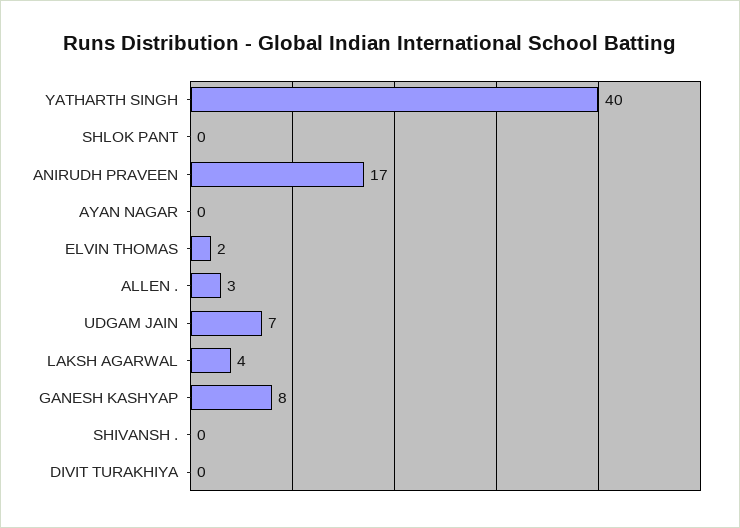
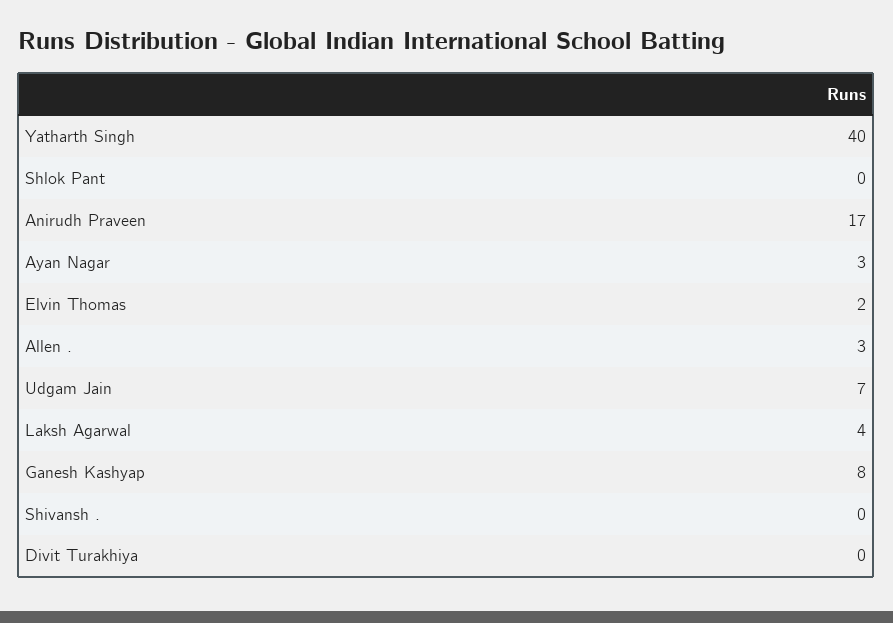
  {
    "YATHARTH SINGH": 40,
    "SHLOK PANT": 0,
    "ANIRUDH PRAVEEN": 17,
-   "AYAN NAGAR": 0,
+   "AYAN NAGAR": 3,
    "ELVIN THOMAS": 2,
    "ALLEN .": 3,
    "UDGAM JAIN": 7,
    "LAKSH AGARWAL": 4,
    "GANESH KASHYAP": 8,
    "SHIVANSH .": 0,
    "DIVIT TURAKHIYA": 0
  }

